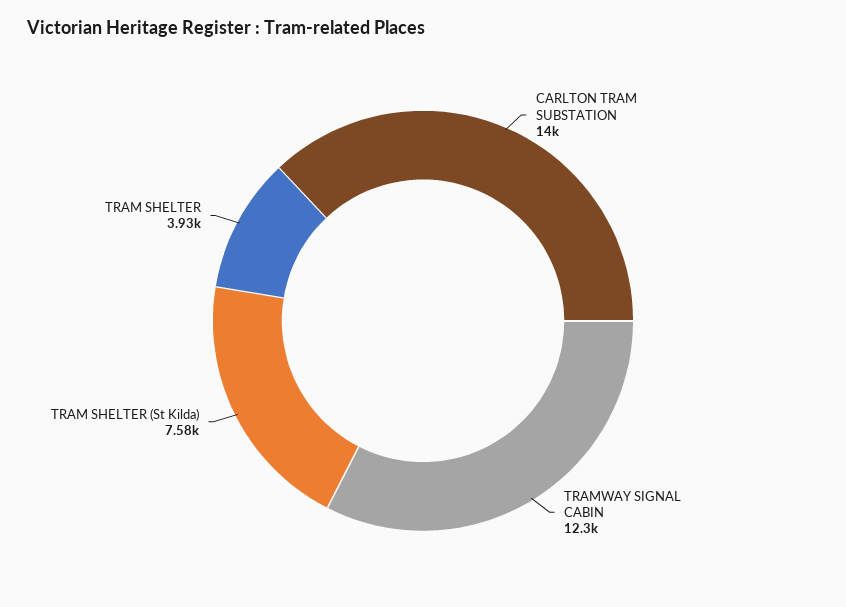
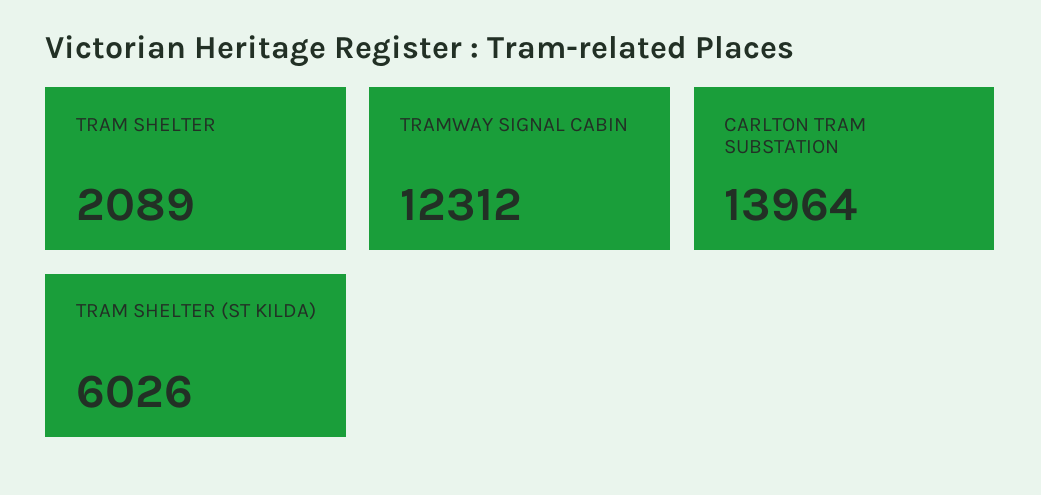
  {
    "CARLTON TRAM SUBSTATION": 13964,
    "TRAMWAY SIGNAL CABIN": 12312,
-   "TRAM SHELTER (St Kilda)": 7580,
+   "TRAM SHELTER (St Kilda)": 6026,
-   "TRAM SHELTER": 3930
+   "TRAM SHELTER": 2089
  }

